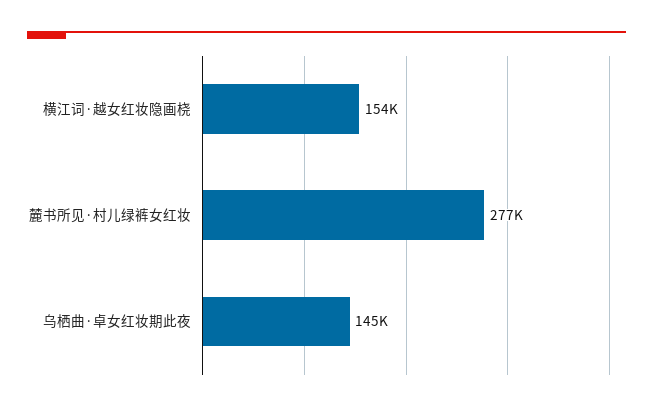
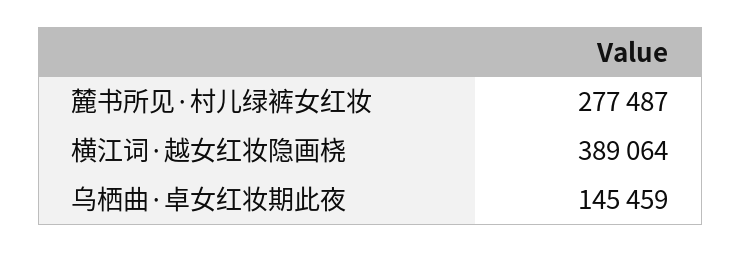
  {
-   "横江词·越女红妆隐画桡": 154000,
+   "横江词·越女红妆隐画桡": 389064,
    "麓书所见·村儿绿裤女红妆": 277487,
    "乌栖曲·卓女红妆期此夜": 145459
  }

